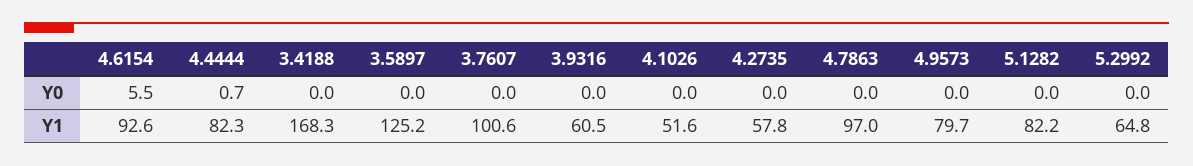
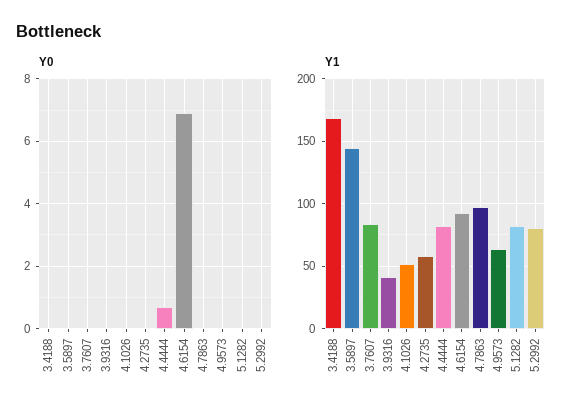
  {
    "Y0": {
-     "4.6154": 5.5,
+     "4.6154": 7,
      "4.4444": 0.7,
      "3.4188": 0,
      "3.5897": 0,
      "3.7607": 0,
      "3.9316": 0,
      "4.1026": 0,
      "4.2735": 0,
      "4.7863": 0,
      "4.9573": 0,
      "5.1282": 0,
      "5.2992": 0
    },
    "Y1": {
      "4.6154": 92.6,
      "4.4444": 82.3,
      "3.4188": 168.3,
-     "3.5897": 125.2,
+     "3.5897": 145,
-     "3.7607": 100.6,
+     "3.7607": 85,
-     "3.9316": 60.5,
+     "3.9316": 40,
      "4.1026": 51.6,
      "4.2735": 57.8,
      "4.7863": 97,
-     "4.9573": 79.7,
+     "4.9573": 65,
      "5.1282": 82.2,
-     "5.2992": 64.8
+     "5.2992": 80
    }
  }

